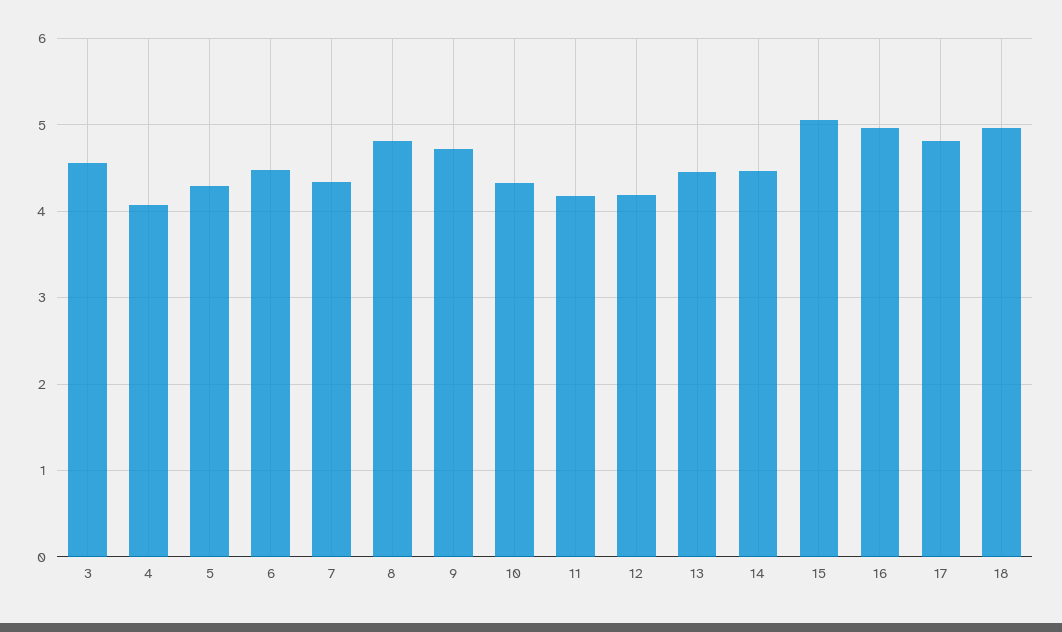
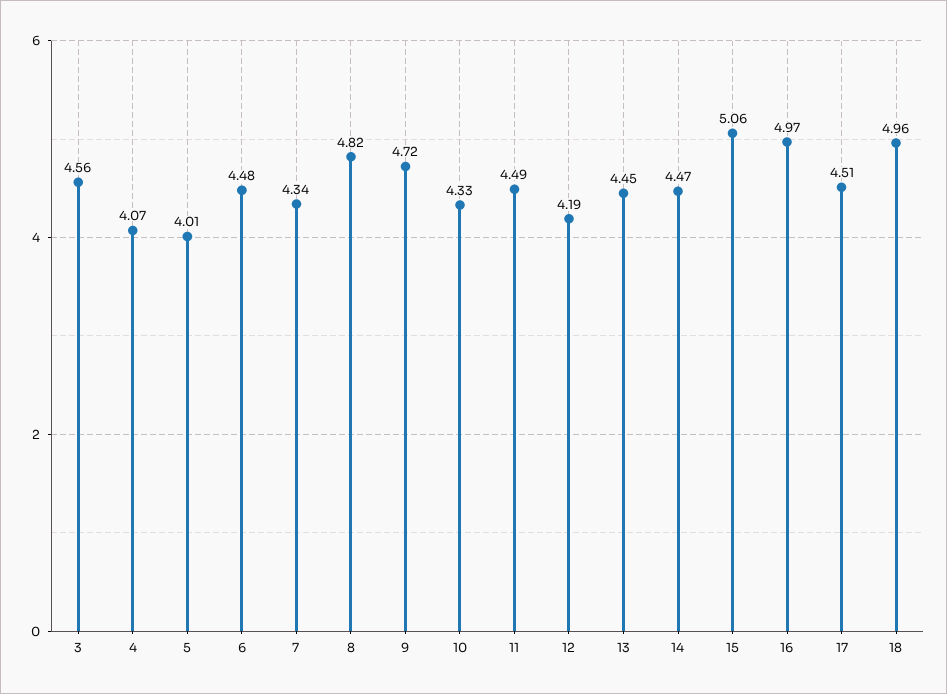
  {
    "3": 4.56,
    "4": 4.07,
-   "5": 4.3,
+   "5": 4.01,
    "6": 4.48,
    "7": 4.34,
    "8": 4.82,
    "9": 4.72,
    "10": 4.33,
-   "11": 4.2,
+   "11": 4.49,
    "12": 4.19,
    "13": 4.45,
    "14": 4.47,
    "15": 5.06,
    "16": 4.97,
-   "17": 4.8,
+   "17": 4.51,
    "18": 4.96
  }

